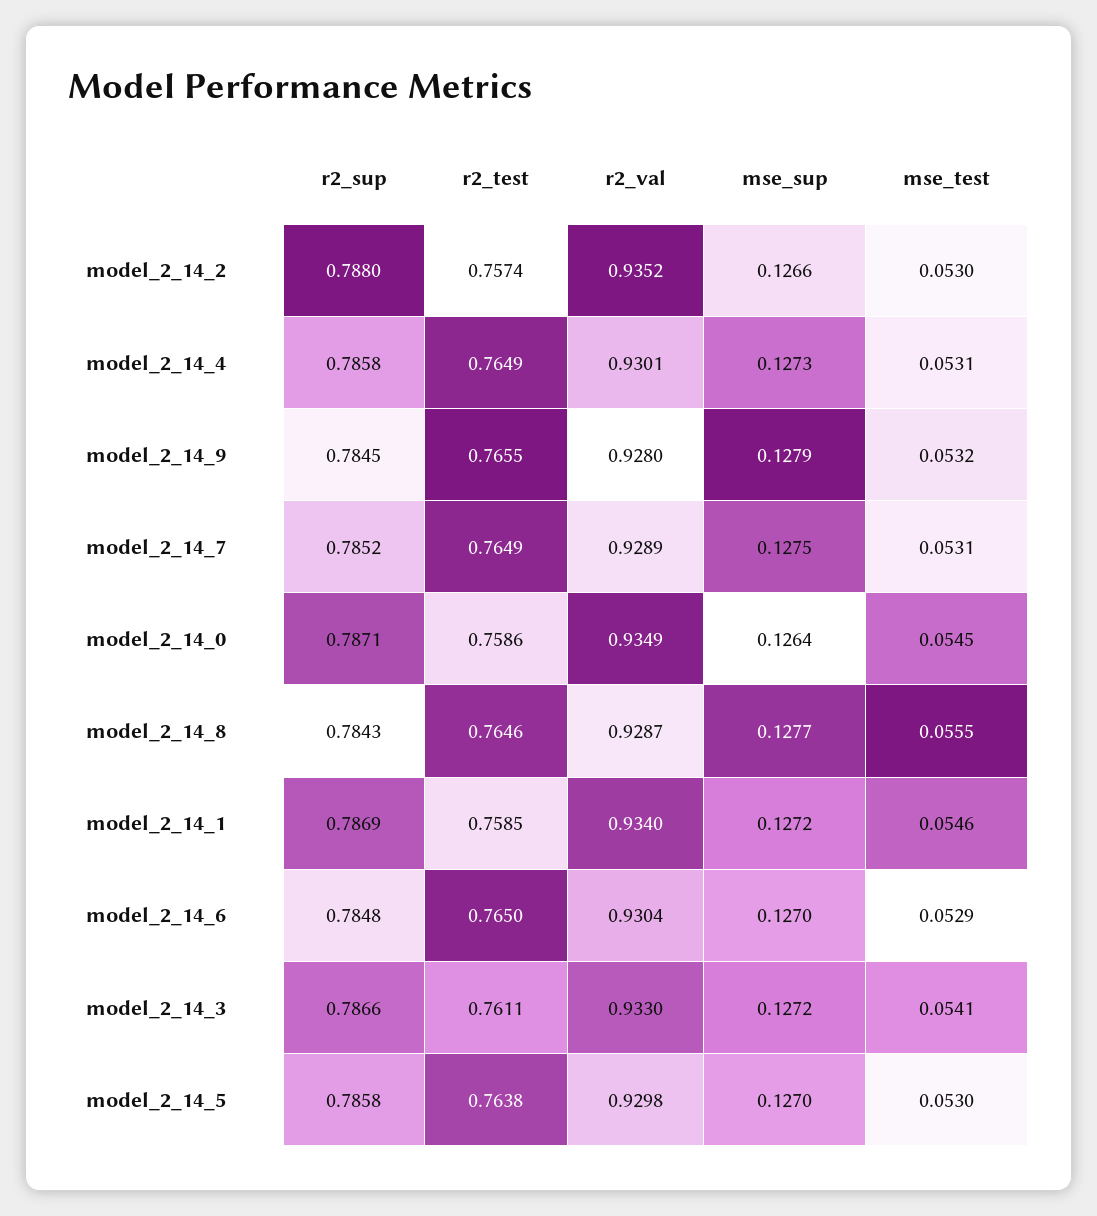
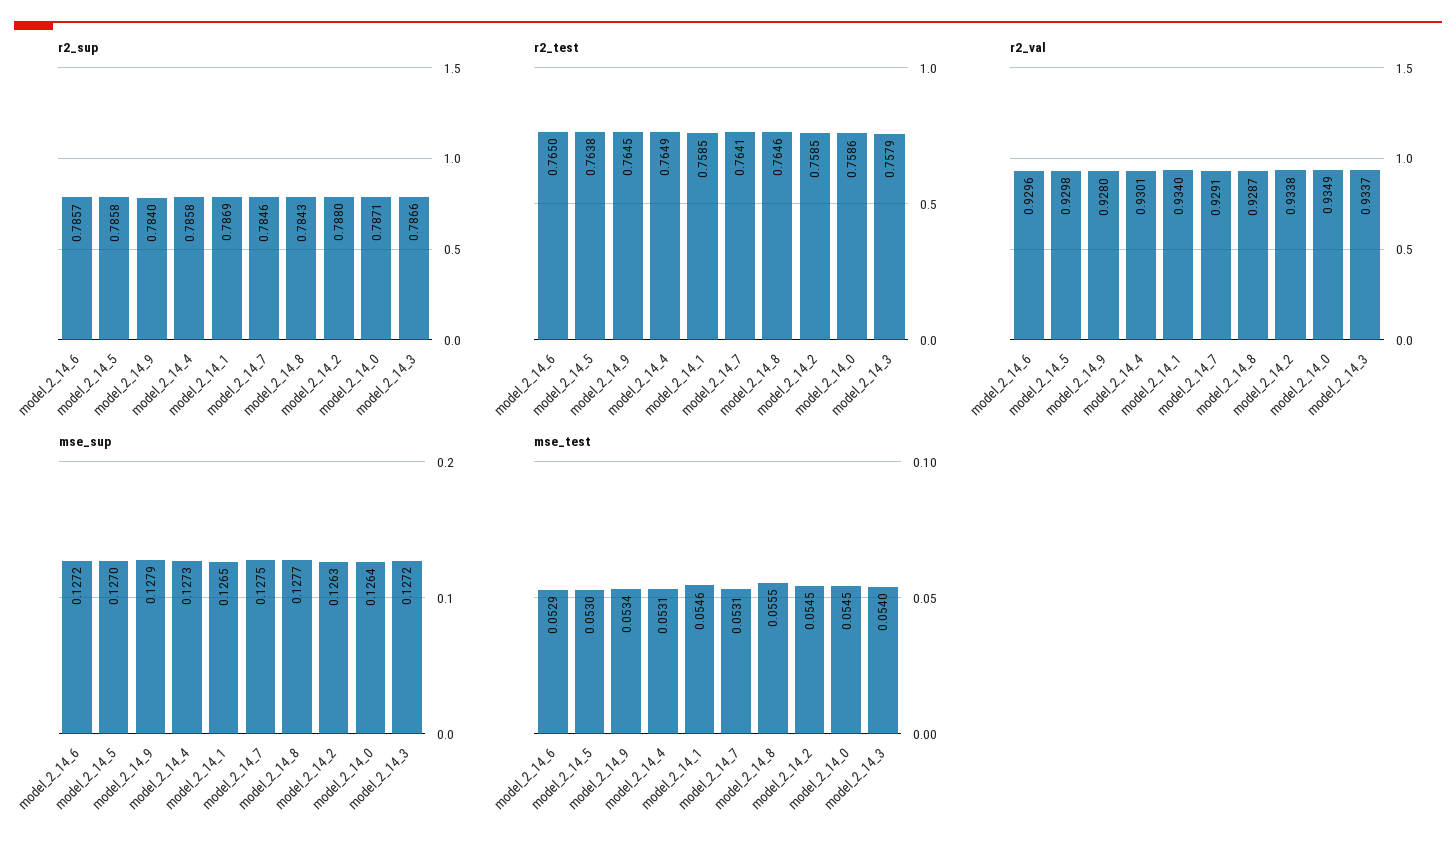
  {
    "r2_sup": {
      "model_2_14_2": 0.788,
      "model_2_14_4": 0.7858,
-     "model_2_14_9": 0.7845,
+     "model_2_14_9": 0.784,
-     "model_2_14_7": 0.7852,
+     "model_2_14_7": 0.7846,
      "model_2_14_0": 0.7871,
      "model_2_14_8": 0.7843,
      "model_2_14_1": 0.7869,
-     "model_2_14_6": 0.7848,
+     "model_2_14_6": 0.7857,
      "model_2_14_3": 0.7866,
      "model_2_14_5": 0.7858
    },
    "r2_test": {
-     "model_2_14_2": 0.7574,
+     "model_2_14_2": 0.7585,
      "model_2_14_4": 0.7649,
-     "model_2_14_9": 0.7655,
+     "model_2_14_9": 0.7645,
-     "model_2_14_7": 0.7649,
+     "model_2_14_7": 0.7641,
      "model_2_14_0": 0.7586,
      "model_2_14_8": 0.7646,
      "model_2_14_1": 0.7585,
      "model_2_14_6": 0.765,
-     "model_2_14_3": 0.7611,
+     "model_2_14_3": 0.7579,
      "model_2_14_5": 0.7638
    },
    "r2_val": {
-     "model_2_14_2": 0.9352,
+     "model_2_14_2": 0.9338,
      "model_2_14_4": 0.9301,
      "model_2_14_9": 0.928,
-     "model_2_14_7": 0.9289,
+     "model_2_14_7": 0.9291,
      "model_2_14_0": 0.9349,
      "model_2_14_8": 0.9287,
      "model_2_14_1": 0.934,
-     "model_2_14_6": 0.9304,
+     "model_2_14_6": 0.9296,
-     "model_2_14_3": 0.933,
+     "model_2_14_3": 0.9337,
      "model_2_14_5": 0.9298
    },
    "mse_sup": {
-     "model_2_14_2": 0.1266,
+     "model_2_14_2": 0.1263,
      "model_2_14_4": 0.1273,
      "model_2_14_9": 0.1279,
      "model_2_14_7": 0.1275,
      "model_2_14_0": 0.1264,
      "model_2_14_8": 0.1277,
-     "model_2_14_1": 0.1272,
+     "model_2_14_1": 0.1265,
-     "model_2_14_6": 0.127,
+     "model_2_14_6": 0.1272,
      "model_2_14_3": 0.1272,
      "model_2_14_5": 0.127
    },
    "mse_test": {
-     "model_2_14_2": 0.053,
+     "model_2_14_2": 0.0545,
      "model_2_14_4": 0.0531,
-     "model_2_14_9": 0.0532,
+     "model_2_14_9": 0.0534,
      "model_2_14_7": 0.0531,
      "model_2_14_0": 0.0545,
      "model_2_14_8": 0.0555,
      "model_2_14_1": 0.0546,
      "model_2_14_6": 0.0529,
-     "model_2_14_3": 0.0541,
+     "model_2_14_3": 0.054,
      "model_2_14_5": 0.053
    }
  }

